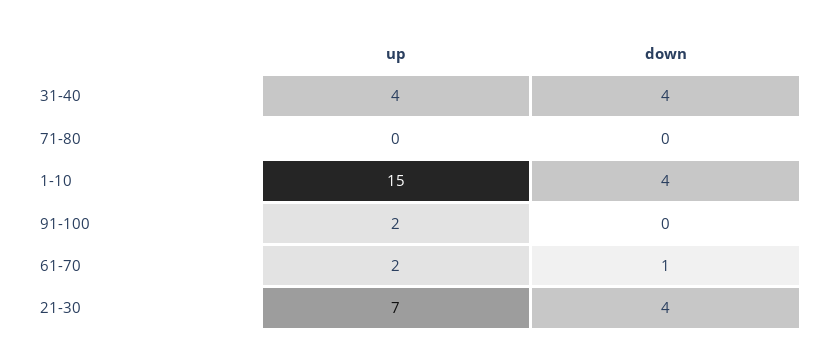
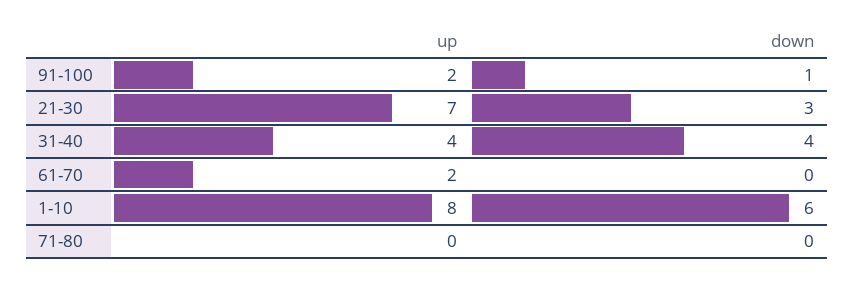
  {
    "up": {
      "31-40": 4,
      "71-80": 0,
-     "1-10": 15,
+     "1-10": 8,
      "91-100": 2,
      "61-70": 2,
      "21-30": 7
    },
    "down": {
      "31-40": 4,
      "71-80": 0,
-     "1-10": 4,
+     "1-10": 6,
-     "91-100": 0,
+     "91-100": 1,
-     "61-70": 1,
+     "61-70": 0,
-     "21-30": 4
+     "21-30": 3
    }
  }

